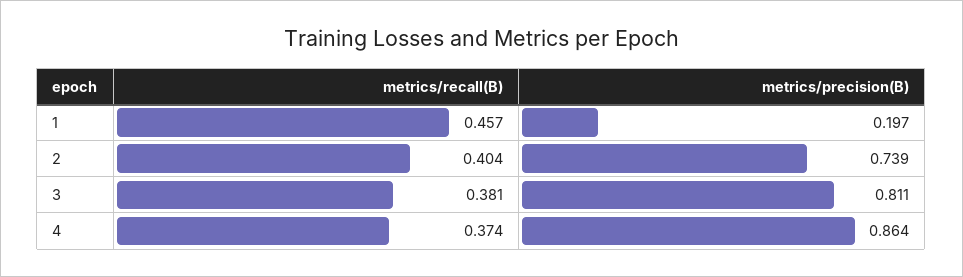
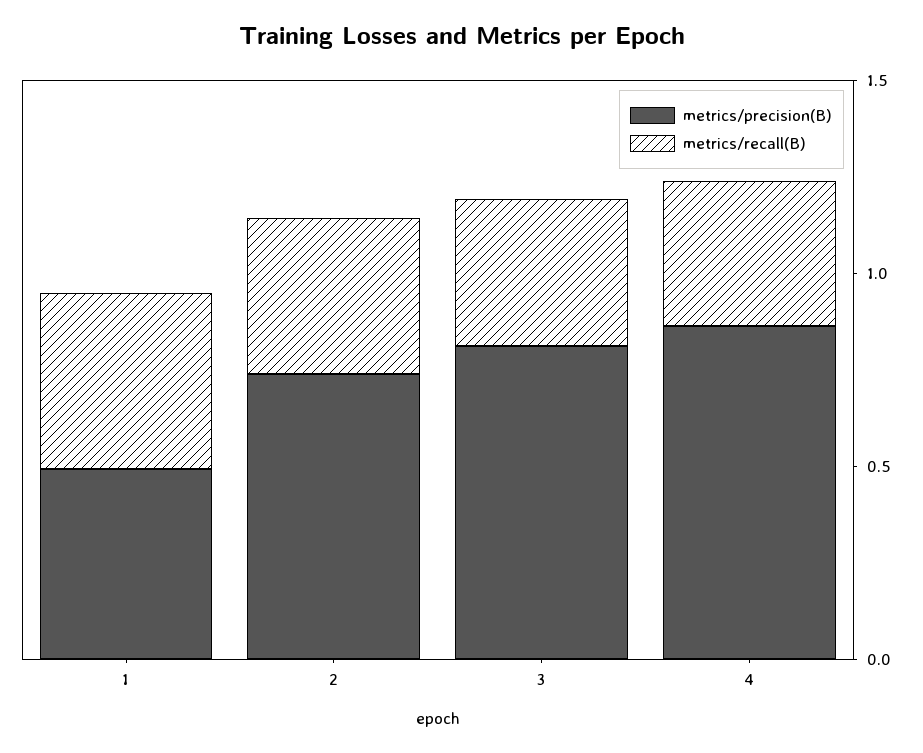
  {
    "metrics/recall(B)": {
      "1": 0.457,
      "2": 0.404,
      "3": 0.381,
      "4": 0.374
    },
    "metrics/precision(B)": {
-     "1": 0.197,
+     "1": 0.5,
      "2": 0.739,
      "3": 0.811,
      "4": 0.864
    }
  }

